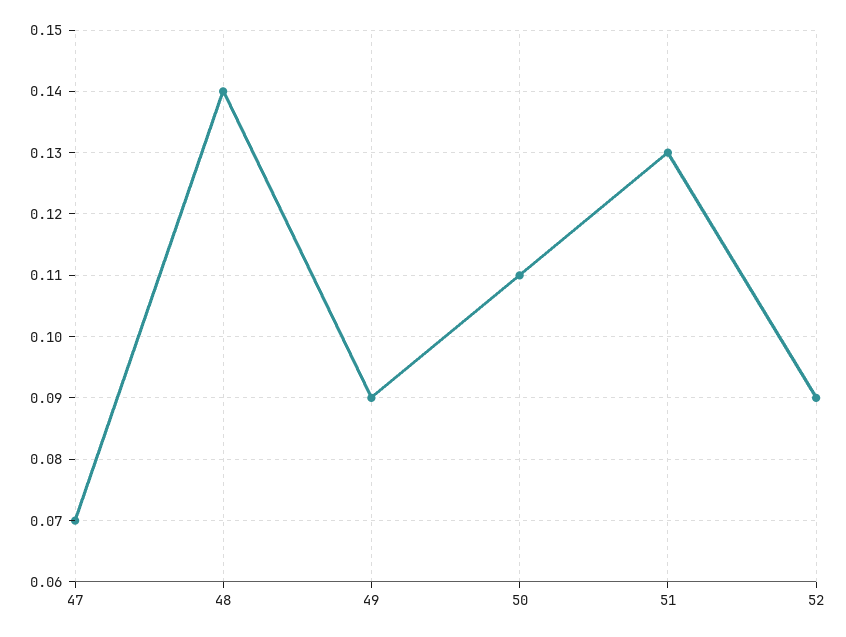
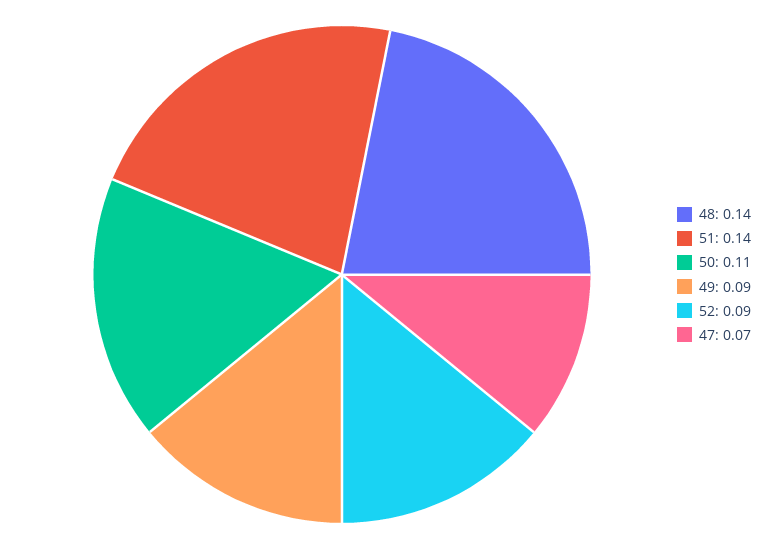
  {
    "47": 0.07,
    "48": 0.14,
    "49": 0.09,
    "50": 0.11,
-   "51": 0.13,
+   "51": 0.14,
    "52": 0.09
  }

